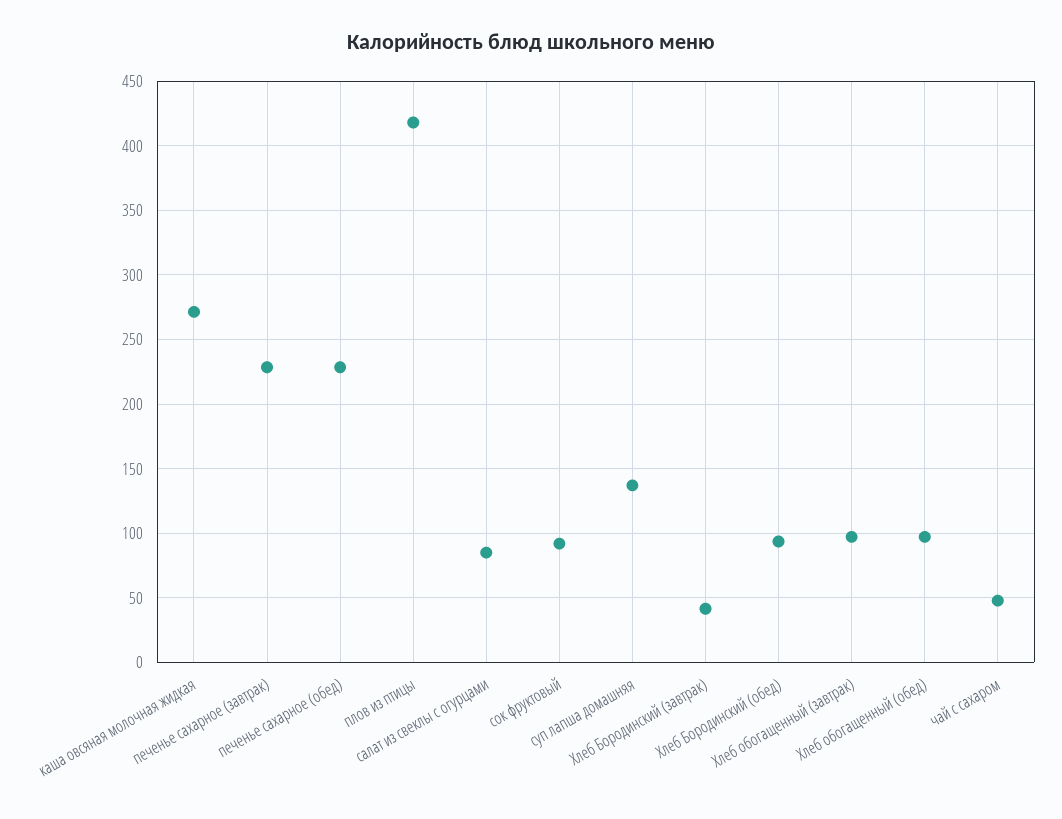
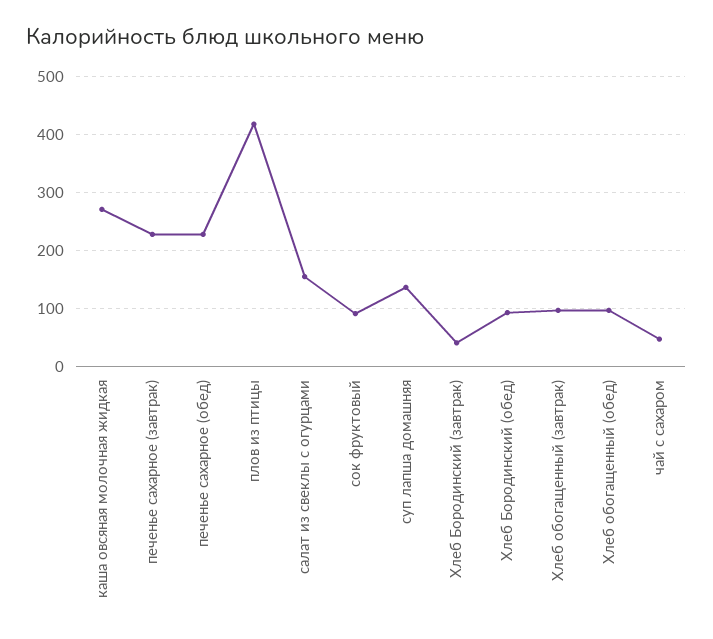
  {
    "каша овсяная молочная жидкая": 270,
    "печенье сахарное (завтрак)": 230,
    "печенье сахарное (обед)": 230,
    "плов из птицы": 420,
-   "салат из свеклы с огурцами": 85,
+   "салат из свеклы с огурцами": 160,
    "сок фруктовый": 90,
    "суп лапша домашняя": 135,
    "Хлеб Бородинский (завтрак)": 40,
    "Хлеб Бородинский (обед)": 95,
    "Хлеб обогащенный (завтрак)": 95,
    "Хлеб обогащенный (обед)": 95,
    "чай с сахаром": 50
  }

